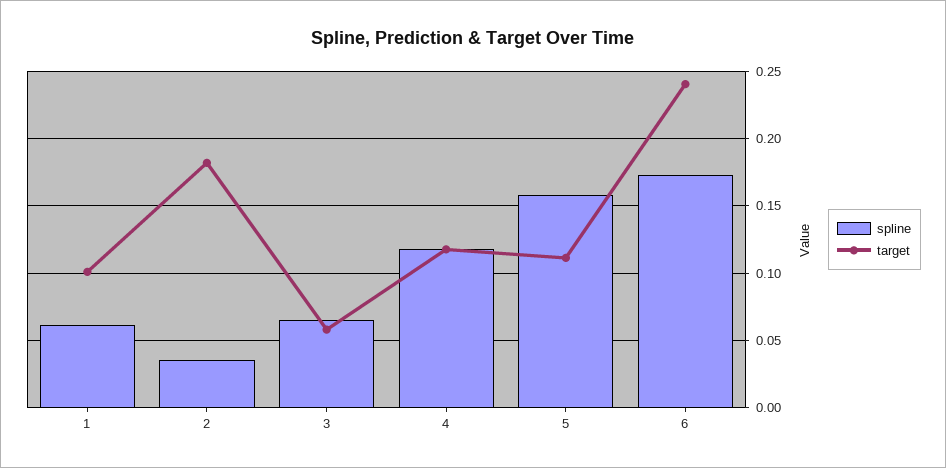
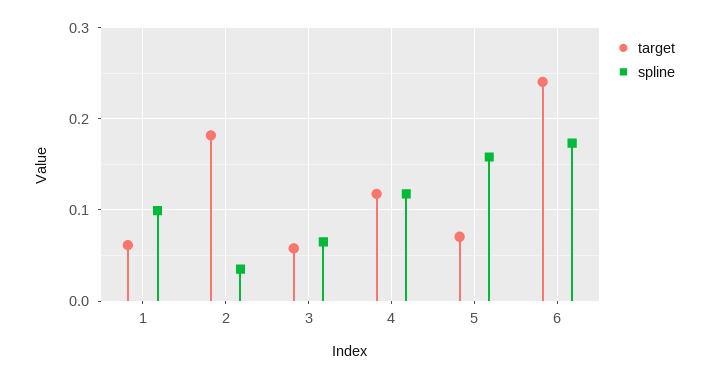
  {
    "spline": {
-     "1": 0.06,
+     "1": 0.1,
      "2": 0.035,
      "3": 0.065,
      "4": 0.12,
      "5": 0.16,
      "6": 0.175
    },
    "target": {
-     "1": 0.1,
+     "1": 0.06,
      "2": 0.18,
      "3": 0.06,
      "4": 0.12,
-     "5": 0.11,
+     "5": 0.07,
      "6": 0.24
    }
  }

